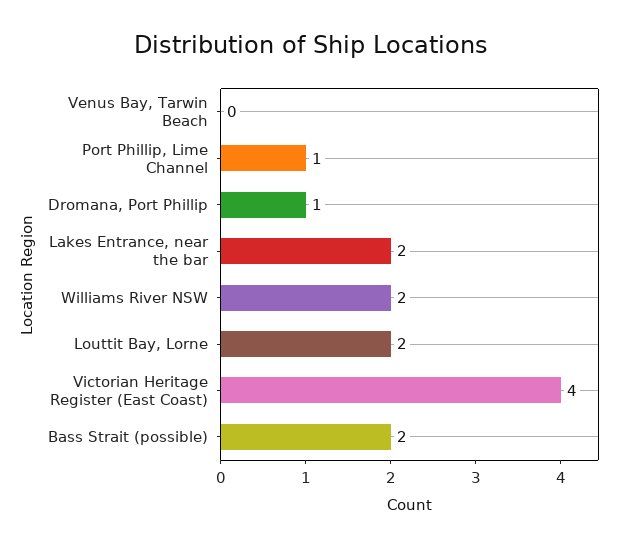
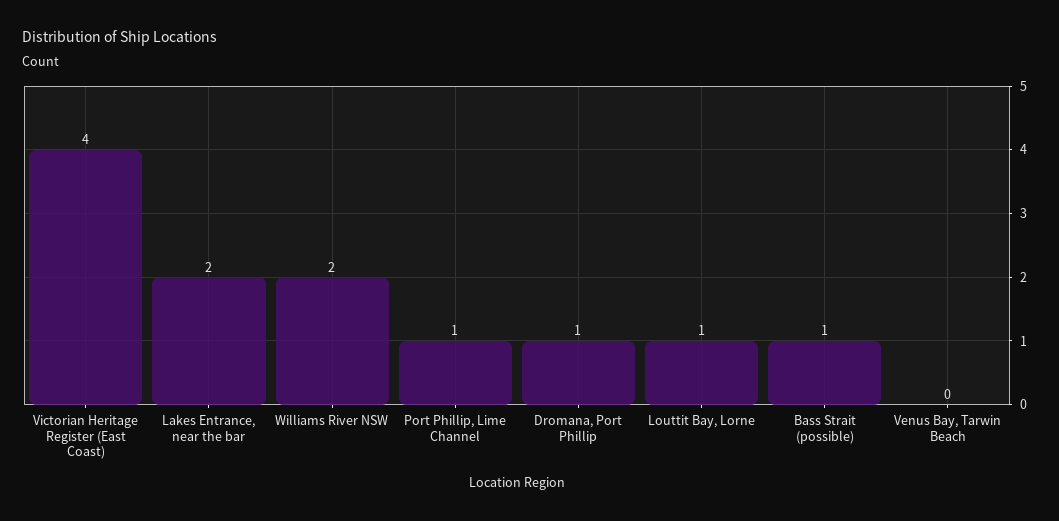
  {
    "Venus Bay, Tarwin Beach": 0,
    "Port Phillip, Lime Channel": 1,
    "Dromana, Port Phillip": 1,
    "Lakes Entrance, near the bar": 2,
    "Williams River NSW": 2,
-   "Louttit Bay, Lorne": 2,
+   "Louttit Bay, Lorne": 1,
    "Victorian Heritage Register (East Coast)": 4,
-   "Bass Strait (possible)": 2
+   "Bass Strait (possible)": 1
  }

